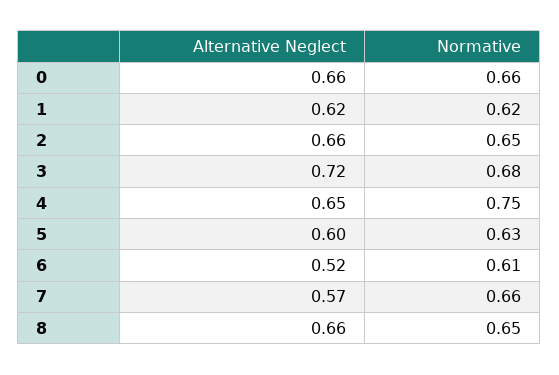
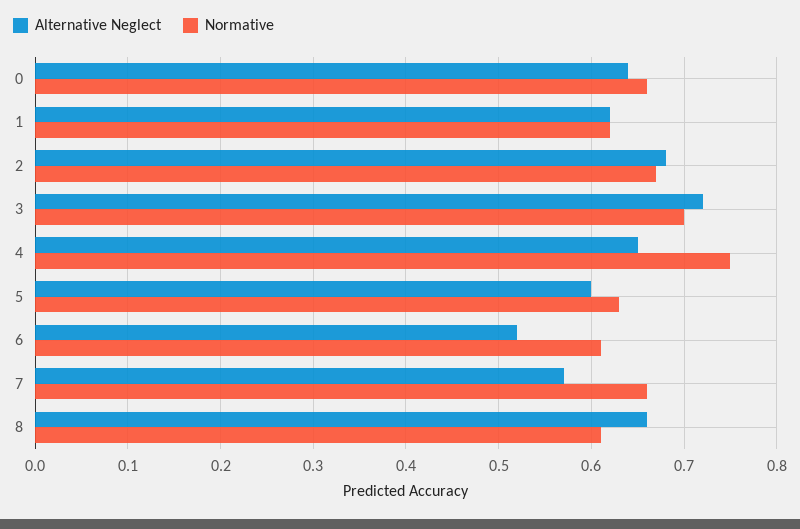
  {
    "Alternative Neglect": {
-     "0": 0.66,
+     "0": 0.64,
      "1": 0.62,
-     "2": 0.66,
+     "2": 0.68,
      "3": 0.72,
      "4": 0.65,
      "5": 0.6,
      "6": 0.52,
      "7": 0.57,
      "8": 0.66
    },
    "Normative": {
      "0": 0.66,
      "1": 0.62,
-     "2": 0.65,
+     "2": 0.67,
-     "3": 0.68,
+     "3": 0.7,
      "4": 0.75,
      "5": 0.63,
      "6": 0.61,
      "7": 0.66,
-     "8": 0.65
+     "8": 0.61
    }
  }

